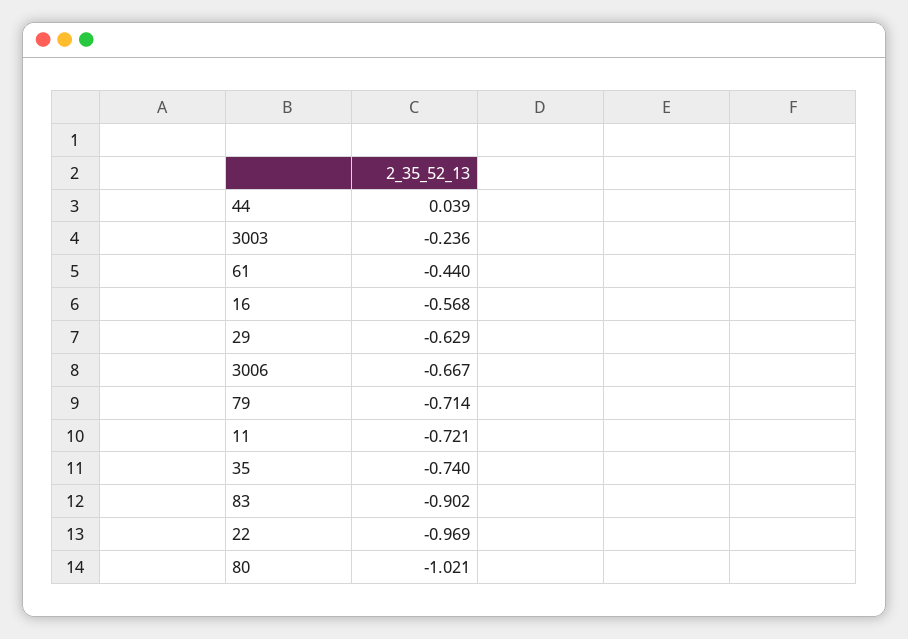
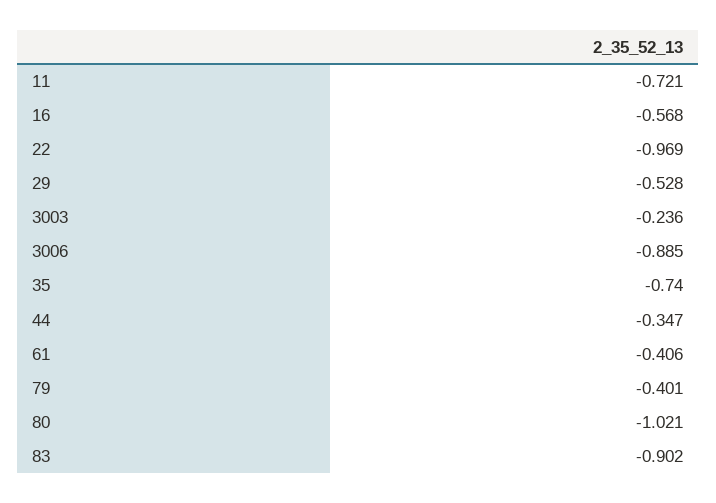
  {
-   "44": 0.039,
+   "44": -0.347,
    "3003": -0.236,
-   "61": -0.44,
+   "61": -0.406,
    "16": -0.568,
-   "29": -0.629,
+   "29": -0.528,
-   "3006": -0.667,
+   "3006": -0.885,
-   "79": -0.714,
+   "79": -0.401,
    "11": -0.721,
    "35": -0.74,
    "83": -0.902,
    "22": -0.969,
    "80": -1.021
  }

